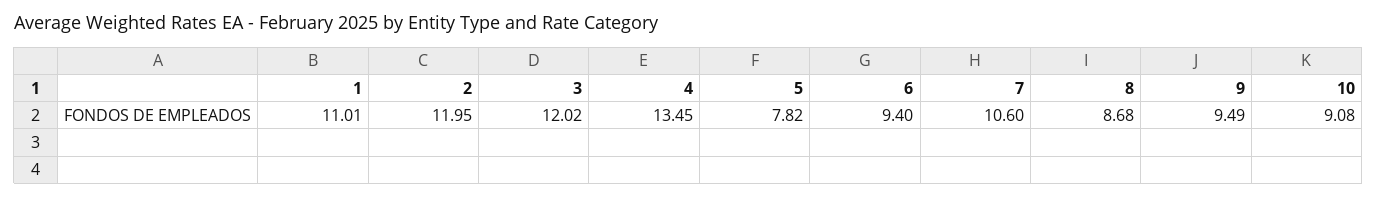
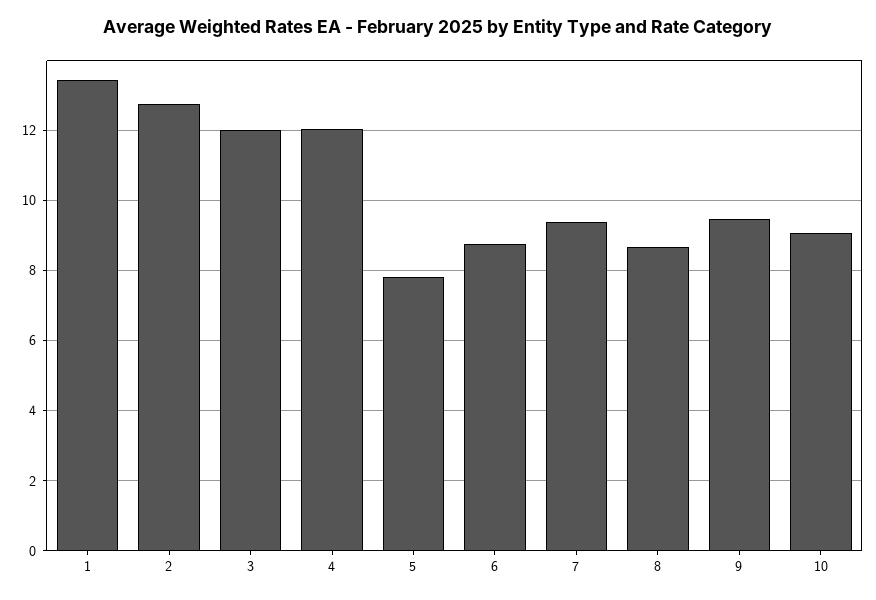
  {
-   "1": 11.01,
+   "1": 13.4,
-   "2": 11.95,
+   "2": 12.8,
    "3": 12.02,
-   "4": 13.45,
+   "4": 12,
    "5": 7.82,
-   "6": 9.4,
+   "6": 8.8,
-   "7": 10.6,
+   "7": 9.4,
    "8": 8.68,
    "9": 9.49,
    "10": 9.08
  }

